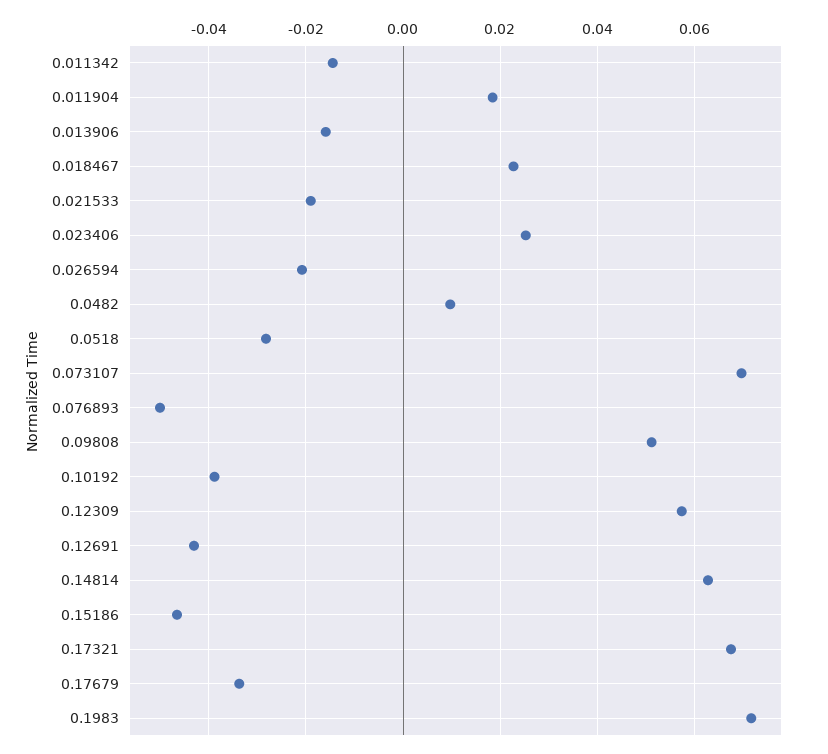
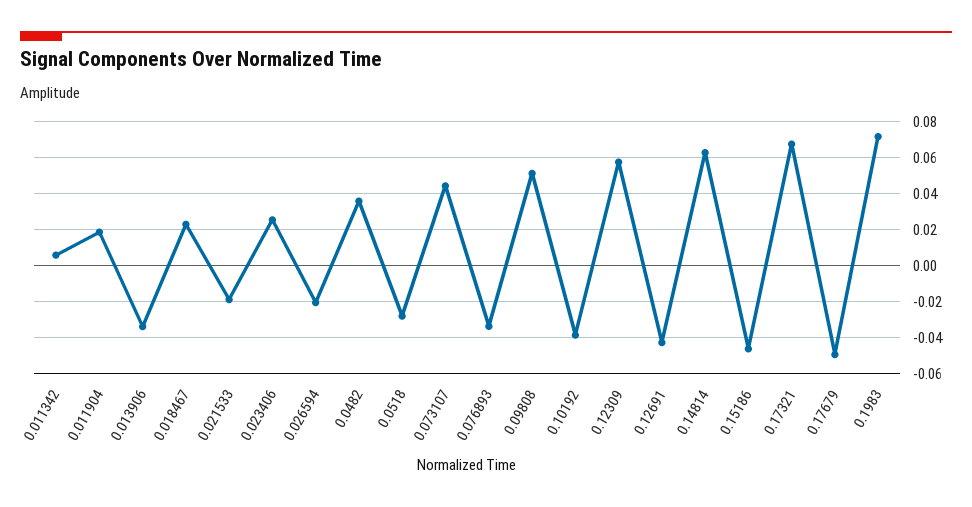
  {
-   "0.011342": -0.014,
+   "0.011342": 0.005,
    "0.011904": 0.018,
-   "0.013906": -0.016,
+   "0.013906": -0.035,
    "0.018467": 0.022,
    "0.021533": -0.02,
    "0.023406": 0.026,
    "0.026594": -0.02,
-   "0.0482": 0.01,
+   "0.0482": 0.035,
    "0.0518": -0.028,
-   "0.073107": 0.07,
+   "0.073107": 0.045,
-   "0.076893": -0.05,
+   "0.076893": -0.035,
    "0.09808": 0.052,
    "0.10192": -0.038,
    "0.12309": 0.058,
    "0.12691": -0.044,
    "0.14814": 0.062,
    "0.15186": -0.046,
    "0.17321": 0.068,
-   "0.17679": -0.034,
+   "0.17679": -0.05,
    "0.1983": 0.072
  }

